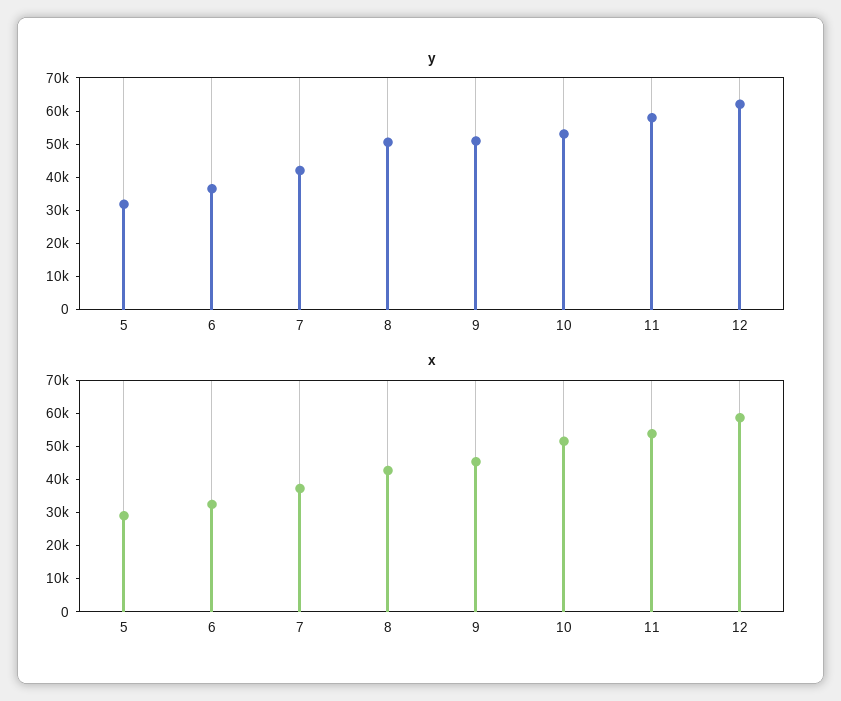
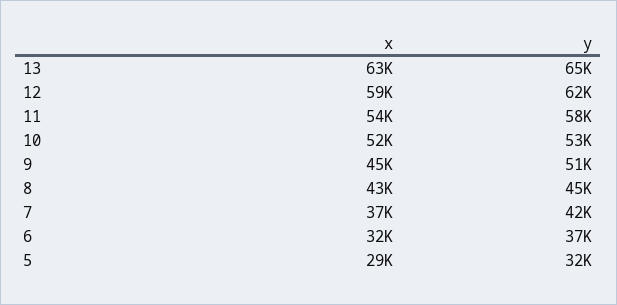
  {
    "y": {
      "5": 32000,
      "6": 37000,
      "7": 42000,
-     "8": 50000,
+     "8": 45000,
      "9": 51000,
      "10": 53000,
      "11": 58000,
-     "12": 62000
+     "12": 62000,
+     "13": 65000
    },
    "x": {
      "5": 29000,
      "6": 32000,
      "7": 37000,
      "8": 43000,
      "9": 45000,
      "10": 52000,
      "11": 54000,
-     "12": 59000
+     "12": 59000,
+     "13": 63000
    }
  }

